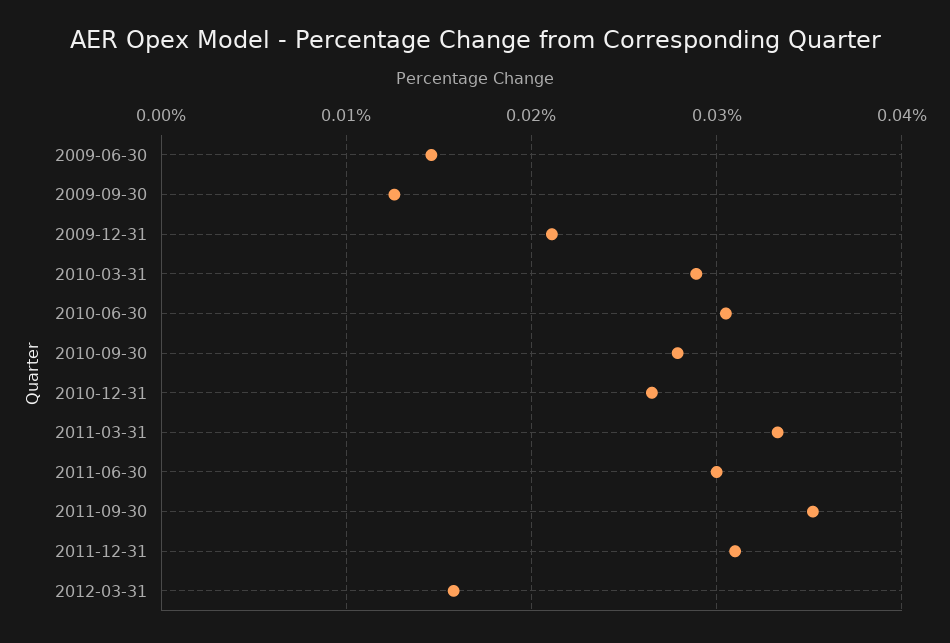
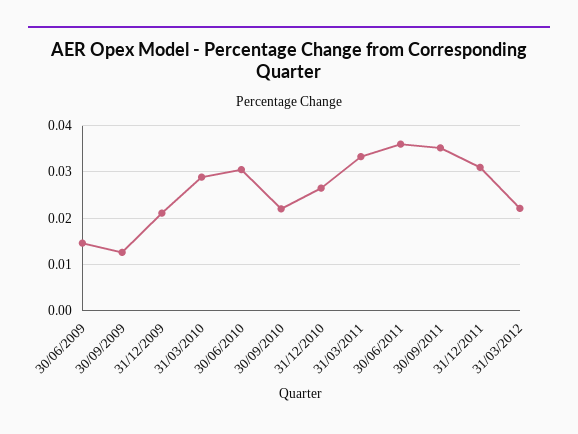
  {
    "2009-06-30": 0.015,
    "2009-09-30": 0.013,
    "2009-12-31": 0.021,
    "2010-03-31": 0.029,
    "2010-06-30": 0.031,
-   "2010-09-30": 0.028,
+   "2010-09-30": 0.022,
    "2010-12-31": 0.027,
    "2011-03-31": 0.033,
-   "2011-06-30": 0.03,
+   "2011-06-30": 0.036,
    "2011-09-30": 0.035,
    "2011-12-31": 0.031,
-   "2012-03-31": 0.016
+   "2012-03-31": 0.022
  }

